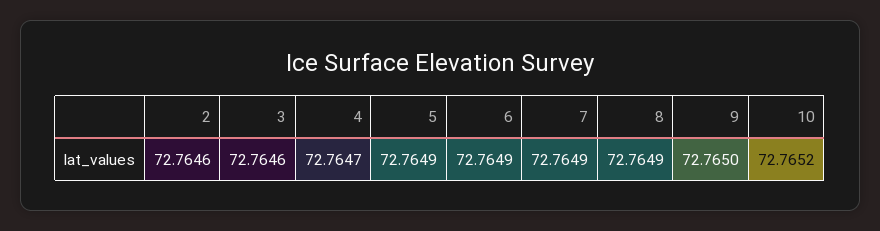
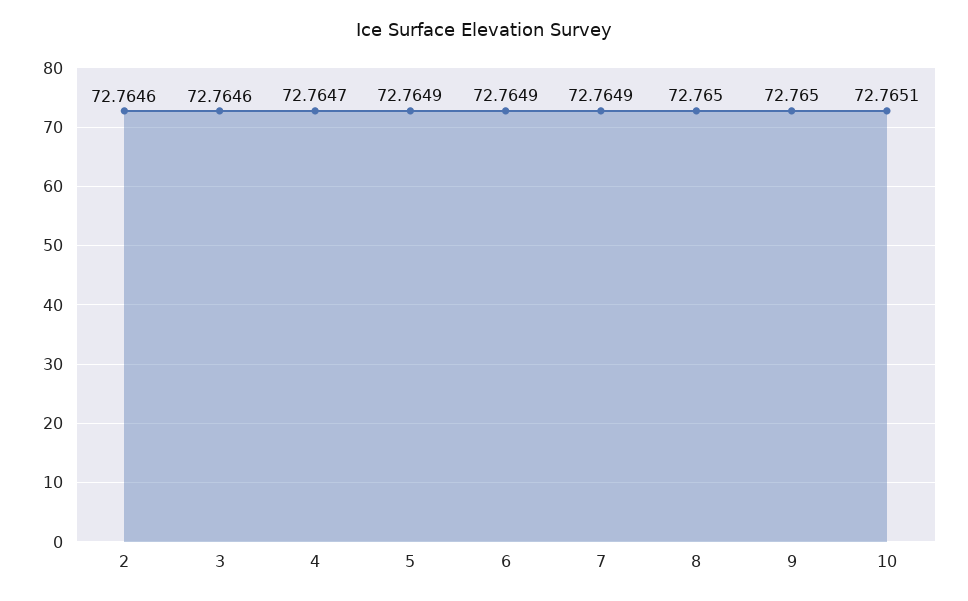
  {
    "2": 72.7646,
    "3": 72.7646,
    "4": 72.7647,
    "5": 72.7649,
    "6": 72.7649,
    "7": 72.7649,
-   "8": 72.7649,
+   "8": 72.765,
    "9": 72.765,
-   "10": 72.7652
+   "10": 72.7651
  }

